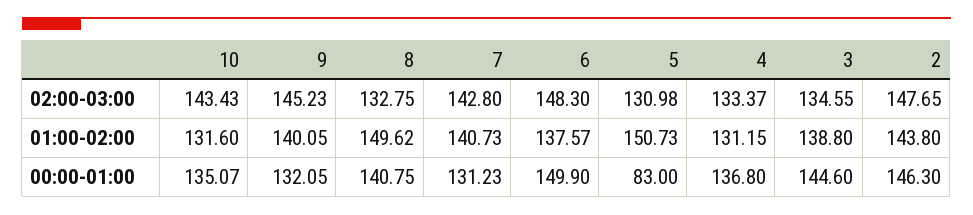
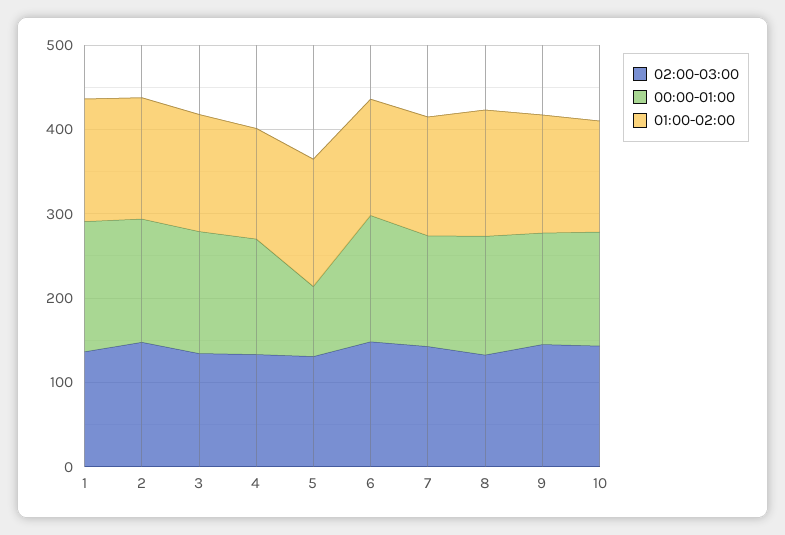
  {
    "02:00-03:00": {
      "10": 143.43,
      "9": 145.23,
      "8": 132.75,
      "7": 142.8,
      "6": 148.3,
      "5": 130.98,
      "4": 133.37,
      "3": 134.55,
-     "2": 147.65
+     "2": 147.65,
+     "1": 140
    },
    "01:00-02:00": {
      "10": 131.6,
      "9": 140.05,
      "8": 149.62,
      "7": 140.73,
      "6": 137.57,
      "5": 150.73,
      "4": 131.15,
      "3": 138.8,
-     "2": 143.8
+     "2": 143.8,
+     "1": 140
    },
    "00:00-01:00": {
      "10": 135.07,
      "9": 132.05,
      "8": 140.75,
      "7": 131.23,
      "6": 149.9,
      "5": 83,
      "4": 136.8,
      "3": 144.6,
-     "2": 146.3
+     "2": 146.3,
+     "1": 160
    }
  }

